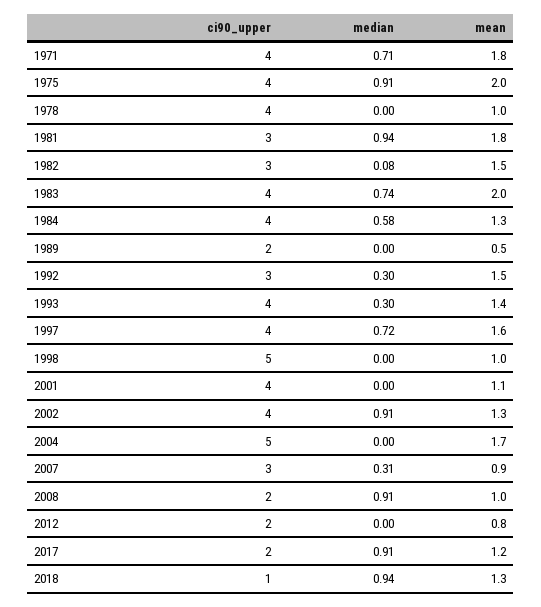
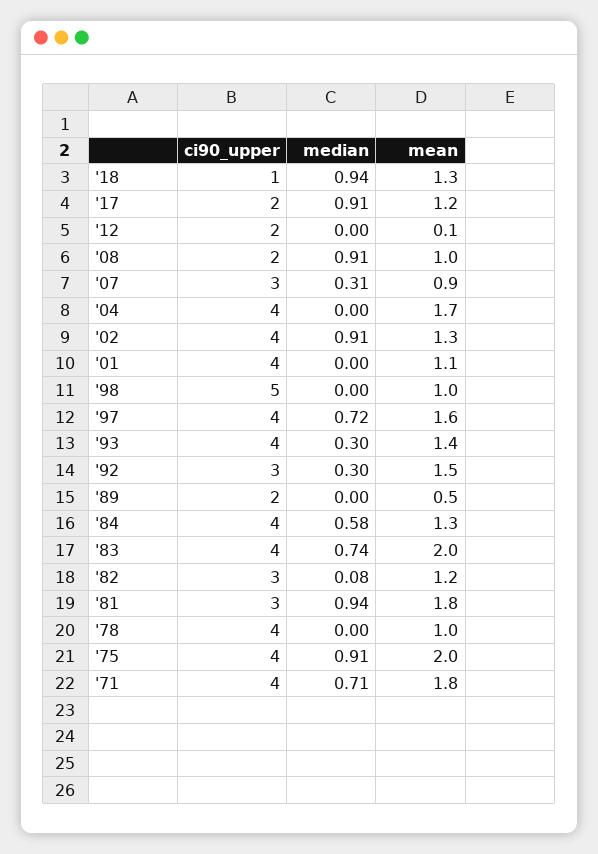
  {
    "ci90_upper": {
      "1971": 4,
      "1975": 4,
      "1978": 4,
      "1981": 3,
      "1982": 3,
      "1983": 4,
      "1984": 4,
      "1989": 2,
      "1992": 3,
      "1993": 4,
      "1997": 4,
      "1998": 5,
      "2001": 4,
      "2002": 4,
-     "2004": 5,
+     "2004": 4,
      "2007": 3,
      "2008": 2,
      "2012": 2,
      "2017": 2,
      "2018": 1
    },
    "median": {
      "1971": 0.71,
      "1975": 0.91,
      "1978": 0,
      "1981": 0.94,
      "1982": 0.08,
      "1983": 0.74,
      "1984": 0.58,
      "1989": 0,
      "1992": 0.3,
      "1993": 0.3,
      "1997": 0.72,
      "1998": 0,
      "2001": 0,
      "2002": 0.91,
      "2004": 0,
      "2007": 0.31,
      "2008": 0.91,
      "2012": 0,
      "2017": 0.91,
      "2018": 0.94
    },
    "mean": {
      "1971": 1.8,
      "1975": 2,
      "1978": 1,
      "1981": 1.8,
-     "1982": 1.5,
+     "1982": 1.2,
      "1983": 2,
      "1984": 1.3,
      "1989": 0.5,
      "1992": 1.5,
      "1993": 1.4,
      "1997": 1.6,
      "1998": 1,
      "2001": 1.1,
      "2002": 1.3,
      "2004": 1.7,
      "2007": 0.9,
      "2008": 1,
-     "2012": 0.8,
+     "2012": 0.1,
      "2017": 1.2,
      "2018": 1.3
    }
  }

